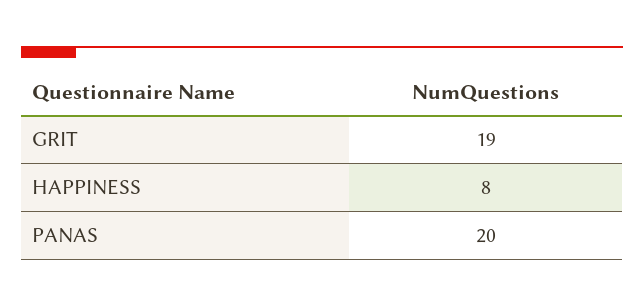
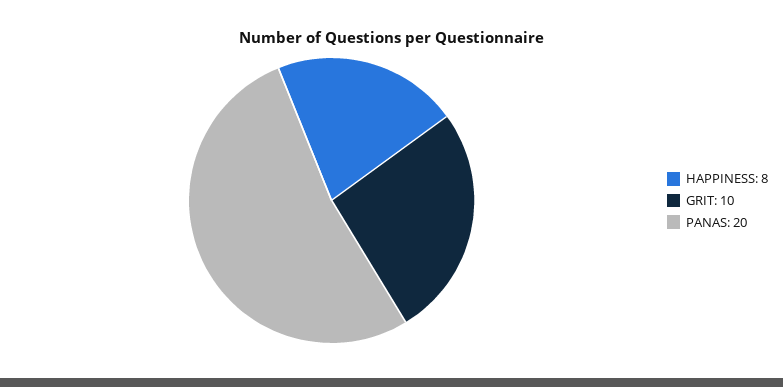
  {
-   "GRIT": 19,
+   "GRIT": 10,
    "HAPPINESS": 8,
    "PANAS": 20
  }

